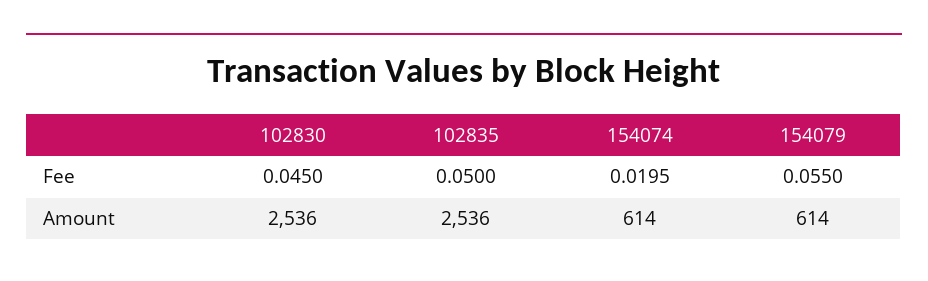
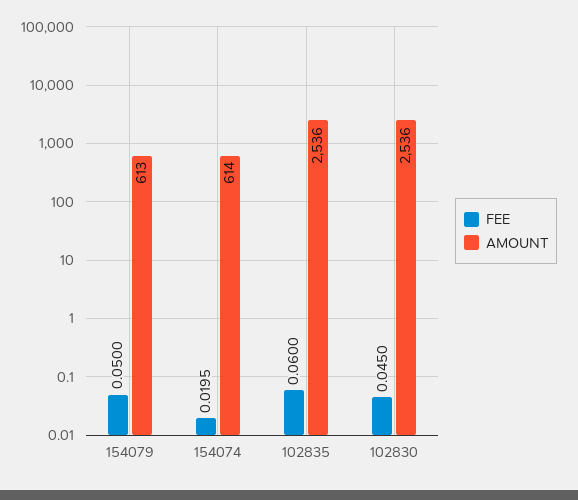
  {
    "Fee": {
      "102830": 0.045,
-     "102835": 0.05,
+     "102835": 0.06,
      "154074": 0.0195,
-     "154079": 0.055
+     "154079": 0.05
    },
    "Amount": {
      "102830": 2536,
      "102835": 2536,
      "154074": 614,
-     "154079": 614
+     "154079": 613
    }
  }

